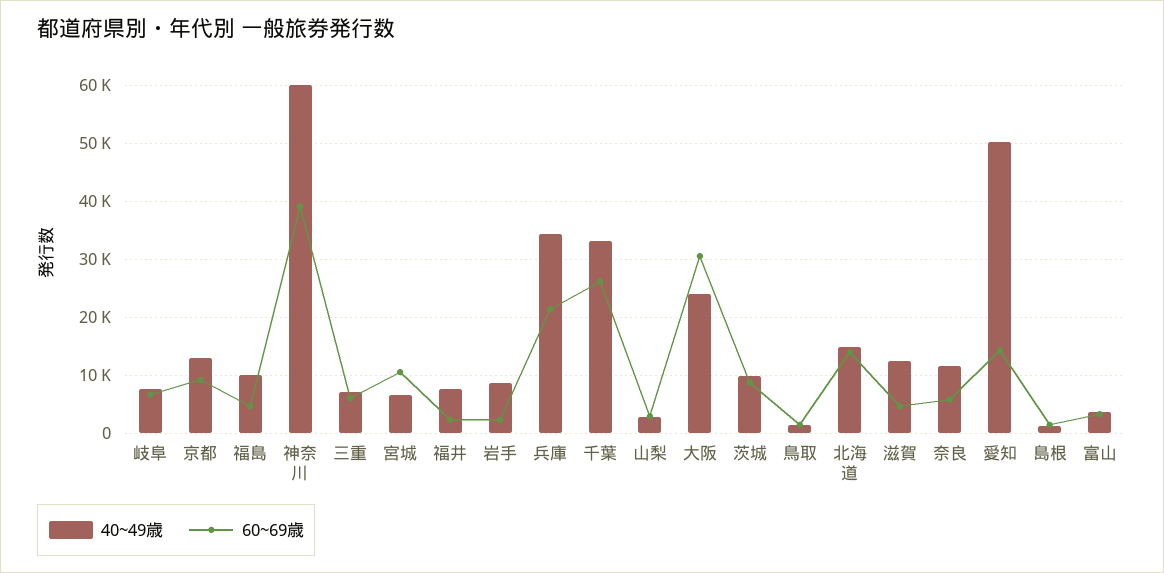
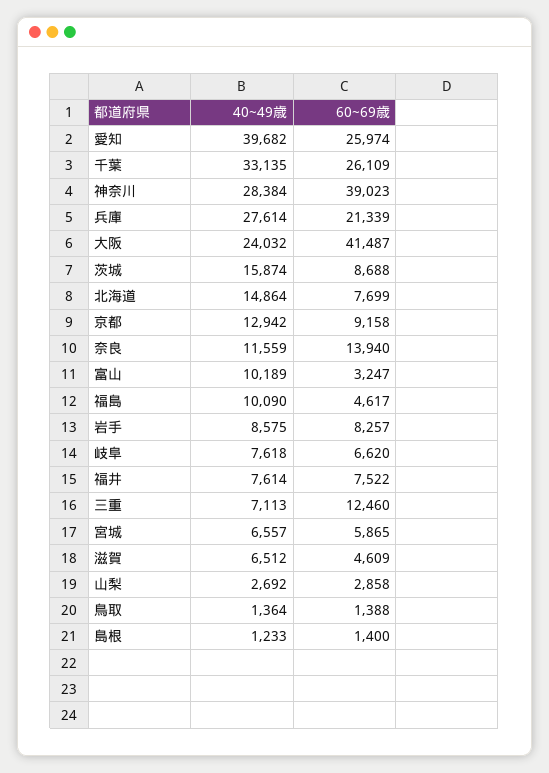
  {
    "40~49歳": {
      "岐阜": 7618,
      "京都": 12942,
      "福島": 10090,
-     "神奈川": 60000,
+     "神奈川": 28384,
      "三重": 7113,
      "宮城": 6557,
      "福井": 7614,
      "岩手": 8575,
-     "兵庫": 34000,
+     "兵庫": 27614,
      "千葉": 33135,
      "山梨": 2692,
      "大阪": 24032,
-     "茨城": 10000,
+     "茨城": 15874,
      "鳥取": 1364,
      "北海道": 14864,
-     "滋賀": 12000,
+     "滋賀": 6512,
      "奈良": 11559,
-     "愛知": 50000,
+     "愛知": 39682,
      "島根": 1233,
-     "富山": 4000
+     "富山": 10189
    },
    "60~69歳": {
      "岐阜": 6620,
      "京都": 9158,
      "福島": 4617,
      "神奈川": 39023,
-     "三重": 6000,
+     "三重": 12460,
-     "宮城": 10000,
+     "宮城": 5865,
-     "福井": 2000,
+     "福井": 7522,
-     "岩手": 2000,
+     "岩手": 8257,
      "兵庫": 21339,
      "千葉": 26109,
      "山梨": 2858,
-     "大阪": 30000,
+     "大阪": 41487,
      "茨城": 8688,
      "鳥取": 1388,
-     "北海道": 14000,
+     "北海道": 7699,
      "滋賀": 4609,
-     "奈良": 6000,
+     "奈良": 13940,
-     "愛知": 14000,
+     "愛知": 25974,
      "島根": 1400,
      "富山": 3247
    }
  }

